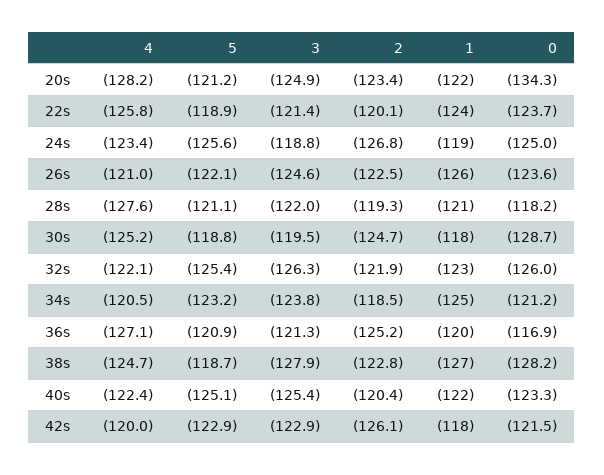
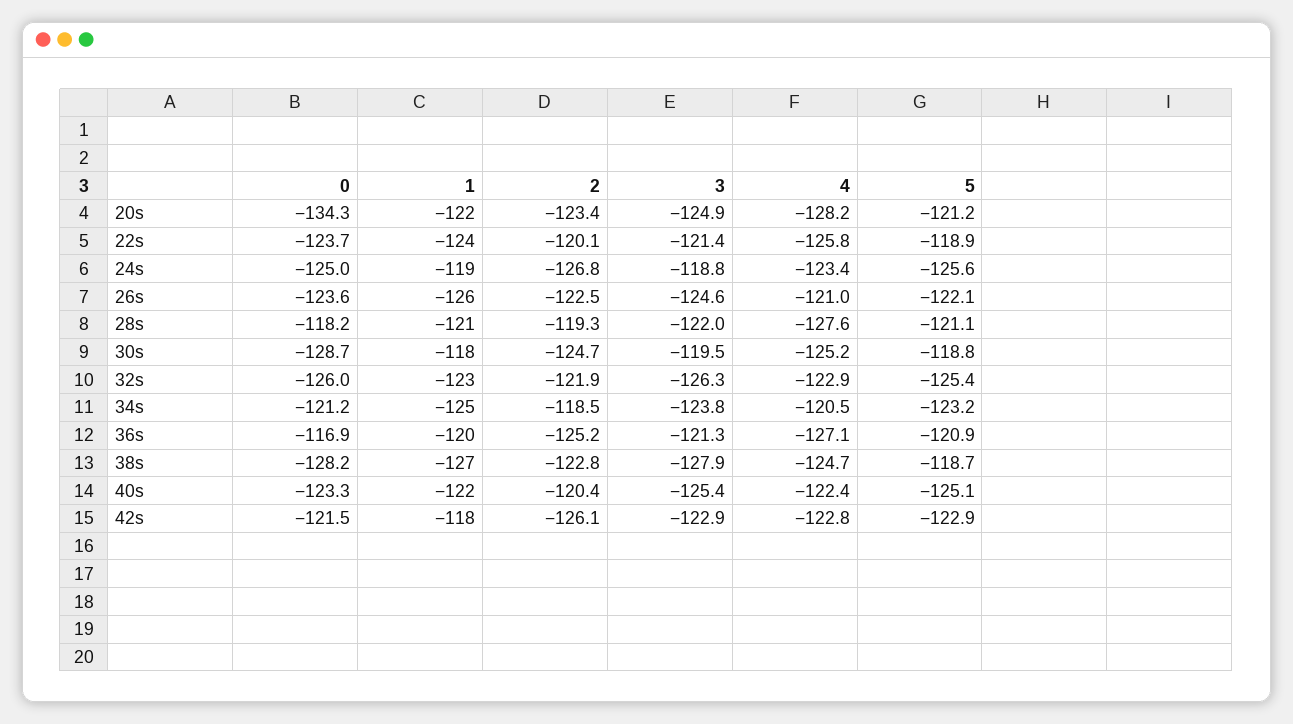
  {
    "4": {
      "20s": -128.2,
      "22s": -125.8,
      "24s": -123.4,
      "26s": -121,
      "28s": -127.6,
      "30s": -125.2,
-     "32s": -122.1,
+     "32s": -122.9,
      "34s": -120.5,
      "36s": -127.1,
      "38s": -124.7,
      "40s": -122.4,
-     "42s": -120
+     "42s": -122.8
    },
    "5": {
      "20s": -121.2,
      "22s": -118.9,
      "24s": -125.6,
      "26s": -122.1,
      "28s": -121.1,
      "30s": -118.8,
      "32s": -125.4,
      "34s": -123.2,
      "36s": -120.9,
      "38s": -118.7,
      "40s": -125.1,
      "42s": -122.9
    },
    "3": {
      "20s": -124.9,
      "22s": -121.4,
      "24s": -118.8,
      "26s": -124.6,
      "28s": -122,
      "30s": -119.5,
      "32s": -126.3,
      "34s": -123.8,
      "36s": -121.3,
      "38s": -127.9,
      "40s": -125.4,
      "42s": -122.9
    },
    "2": {
      "20s": -123.4,
      "22s": -120.1,
      "24s": -126.8,
      "26s": -122.5,
      "28s": -119.3,
      "30s": -124.7,
      "32s": -121.9,
      "34s": -118.5,
      "36s": -125.2,
      "38s": -122.8,
      "40s": -120.4,
      "42s": -126.1
    },
    "1": {
      "20s": -122,
      "22s": -124,
      "24s": -119,
      "26s": -126,
      "28s": -121,
      "30s": -118,
      "32s": -123,
      "34s": -125,
      "36s": -120,
      "38s": -127,
      "40s": -122,
      "42s": -118
    },
    "0": {
      "20s": -134.3,
      "22s": -123.7,
      "24s": -125,
      "26s": -123.6,
      "28s": -118.2,
      "30s": -128.7,
      "32s": -126,
      "34s": -121.2,
      "36s": -116.9,
      "38s": -128.2,
      "40s": -123.3,
      "42s": -121.5
    }
  }

